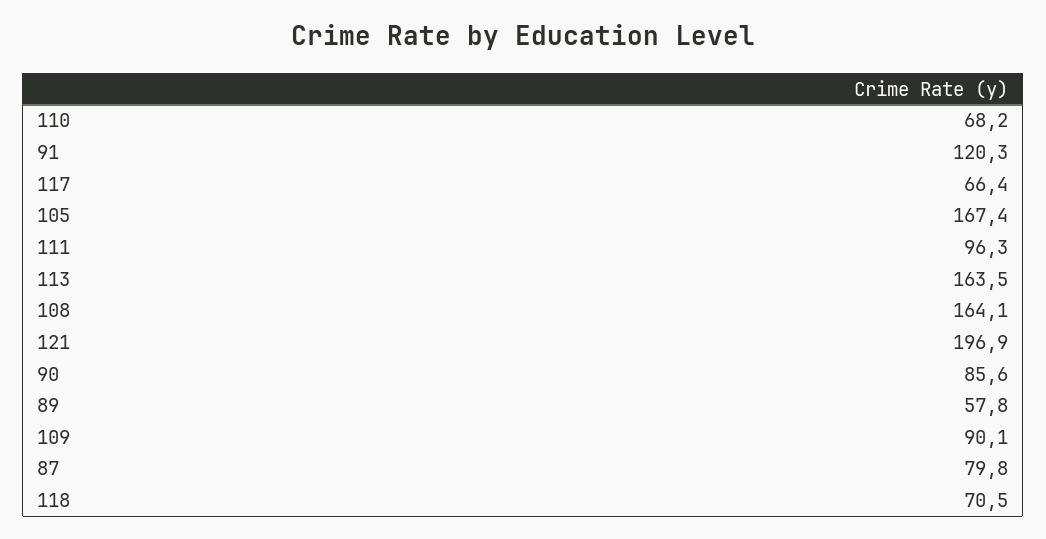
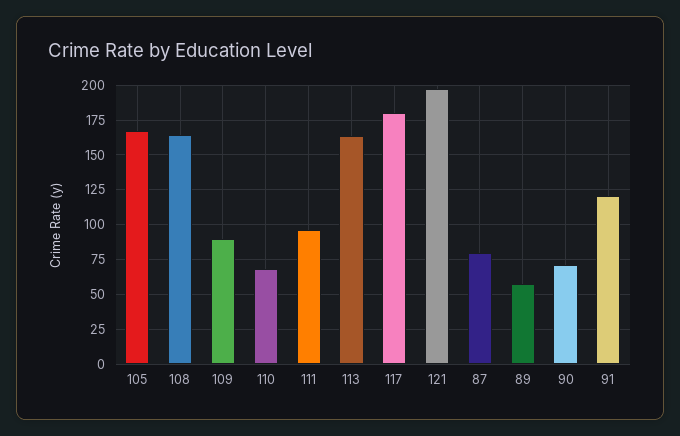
  {
    "110": 68.2,
    "91": 120.3,
-   "117": 66.4,
+   "117": 180,
    "105": 167.4,
    "111": 96.3,
    "113": 163.5,
    "108": 164.1,
    "121": 196.9,
-   "90": 85.6,
+   "90": 70,
    "89": 57.8,
    "109": 90.1,
-   "87": 79.8,
+   "87": 79.8
-   "118": 70.5
  }

